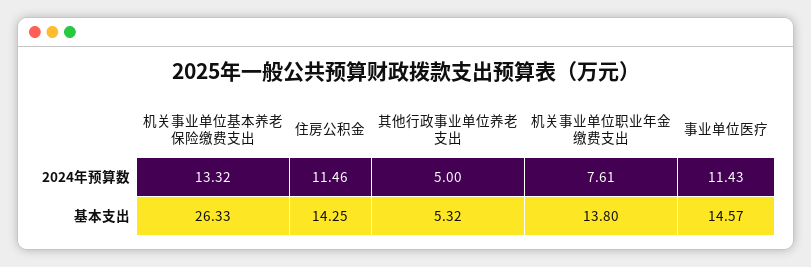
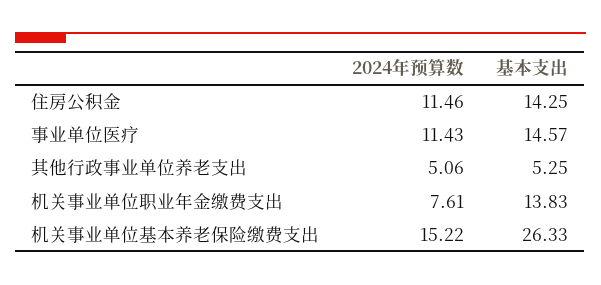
  {
    "机关事业单位基本养老保险缴费支出": {
-     "2024年预算数": 13.32,
+     "2024年预算数": 15.22,
      "基本支出": 26.33
    },
    "住房公积金": {
      "2024年预算数": 11.46,
      "基本支出": 14.25
    },
    "其他行政事业单位养老支出": {
-     "2024年预算数": 5,
+     "2024年预算数": 5.06,
-     "基本支出": 5.32
+     "基本支出": 5.25
    },
    "机关事业单位职业年金缴费支出": {
      "2024年预算数": 7.61,
-     "基本支出": 13.8
+     "基本支出": 13.83
    },
    "事业单位医疗": {
      "2024年预算数": 11.43,
      "基本支出": 14.57
    }
  }

